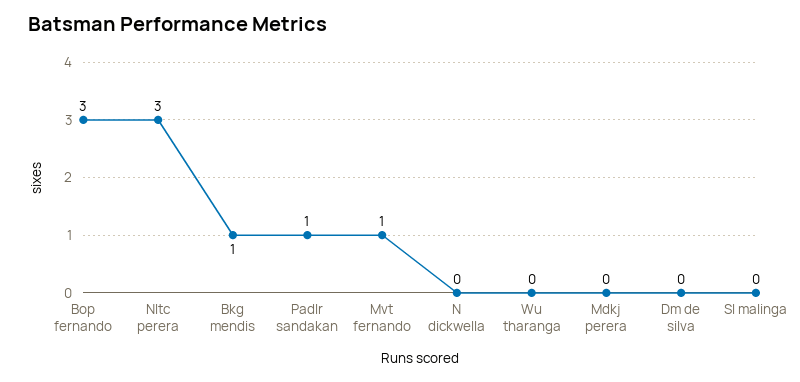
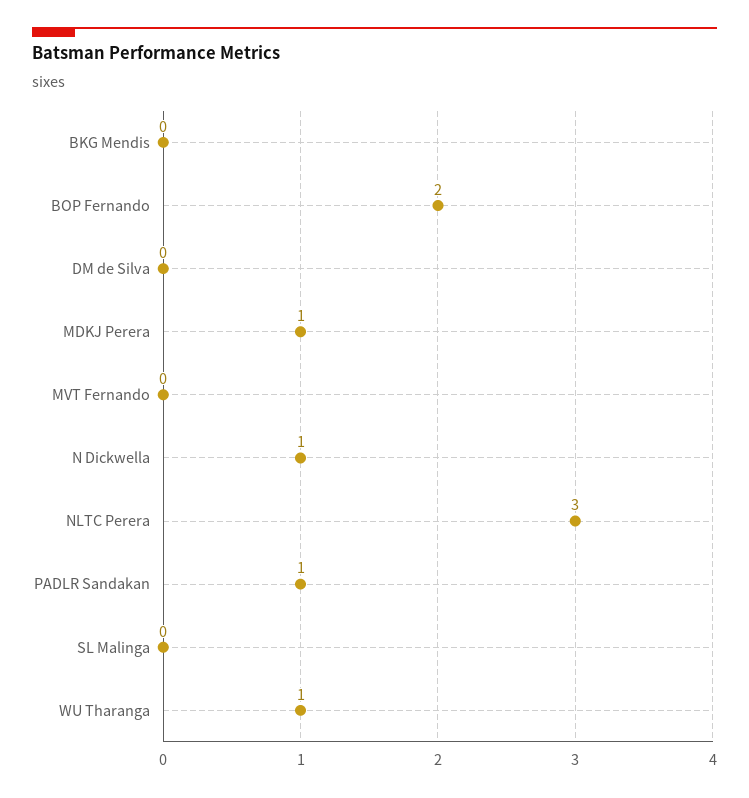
  {
-   "Bop fernando": 3,
+   "Bop fernando": 2,
    "Nltc perera": 3,
-   "Bkg mendis": 1,
+   "Bkg mendis": 0,
    "Padlr sandakan": 1,
-   "Mvt fernando": 1,
+   "Mvt fernando": 0,
-   "N dickwella": 0,
+   "N dickwella": 1,
-   "Wu tharanga": 0,
+   "Wu tharanga": 1,
-   "Mdkj perera": 0,
+   "Mdkj perera": 1,
    "Dm de silva": 0,
    "Sl malinga": 0
  }

